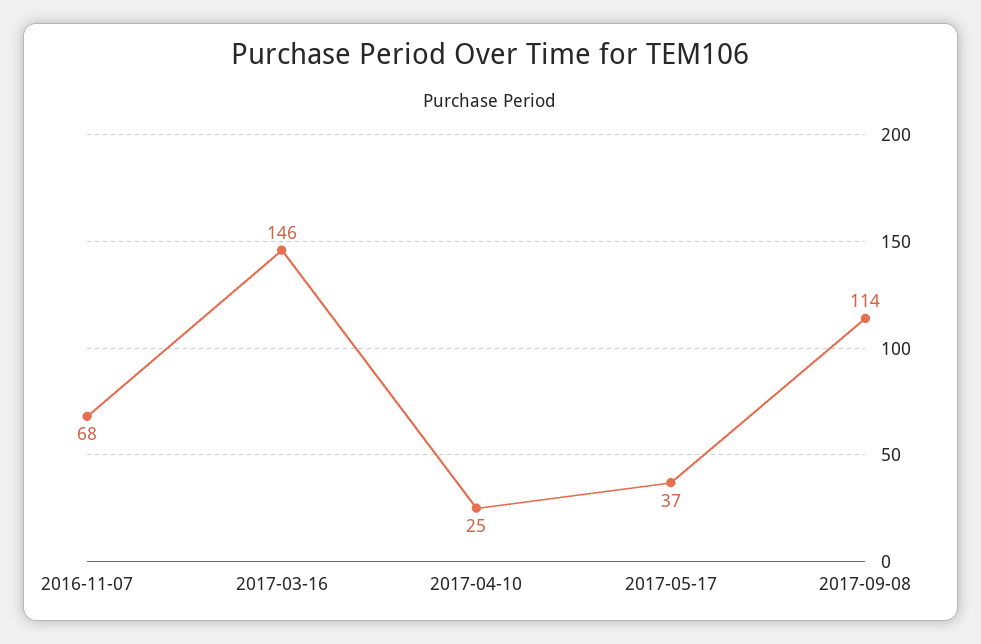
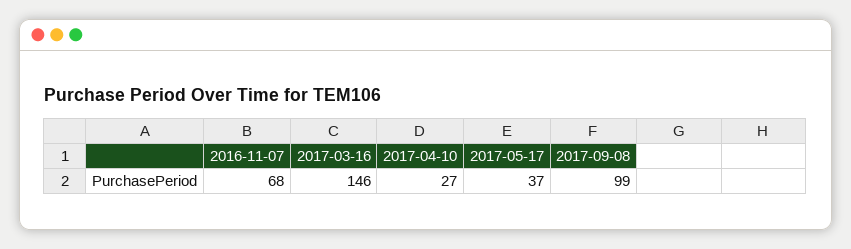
  {
    "2016-11-07": 68,
    "2017-03-16": 146,
-   "2017-04-10": 25,
+   "2017-04-10": 27,
    "2017-05-17": 37,
-   "2017-09-08": 114
+   "2017-09-08": 99
  }

